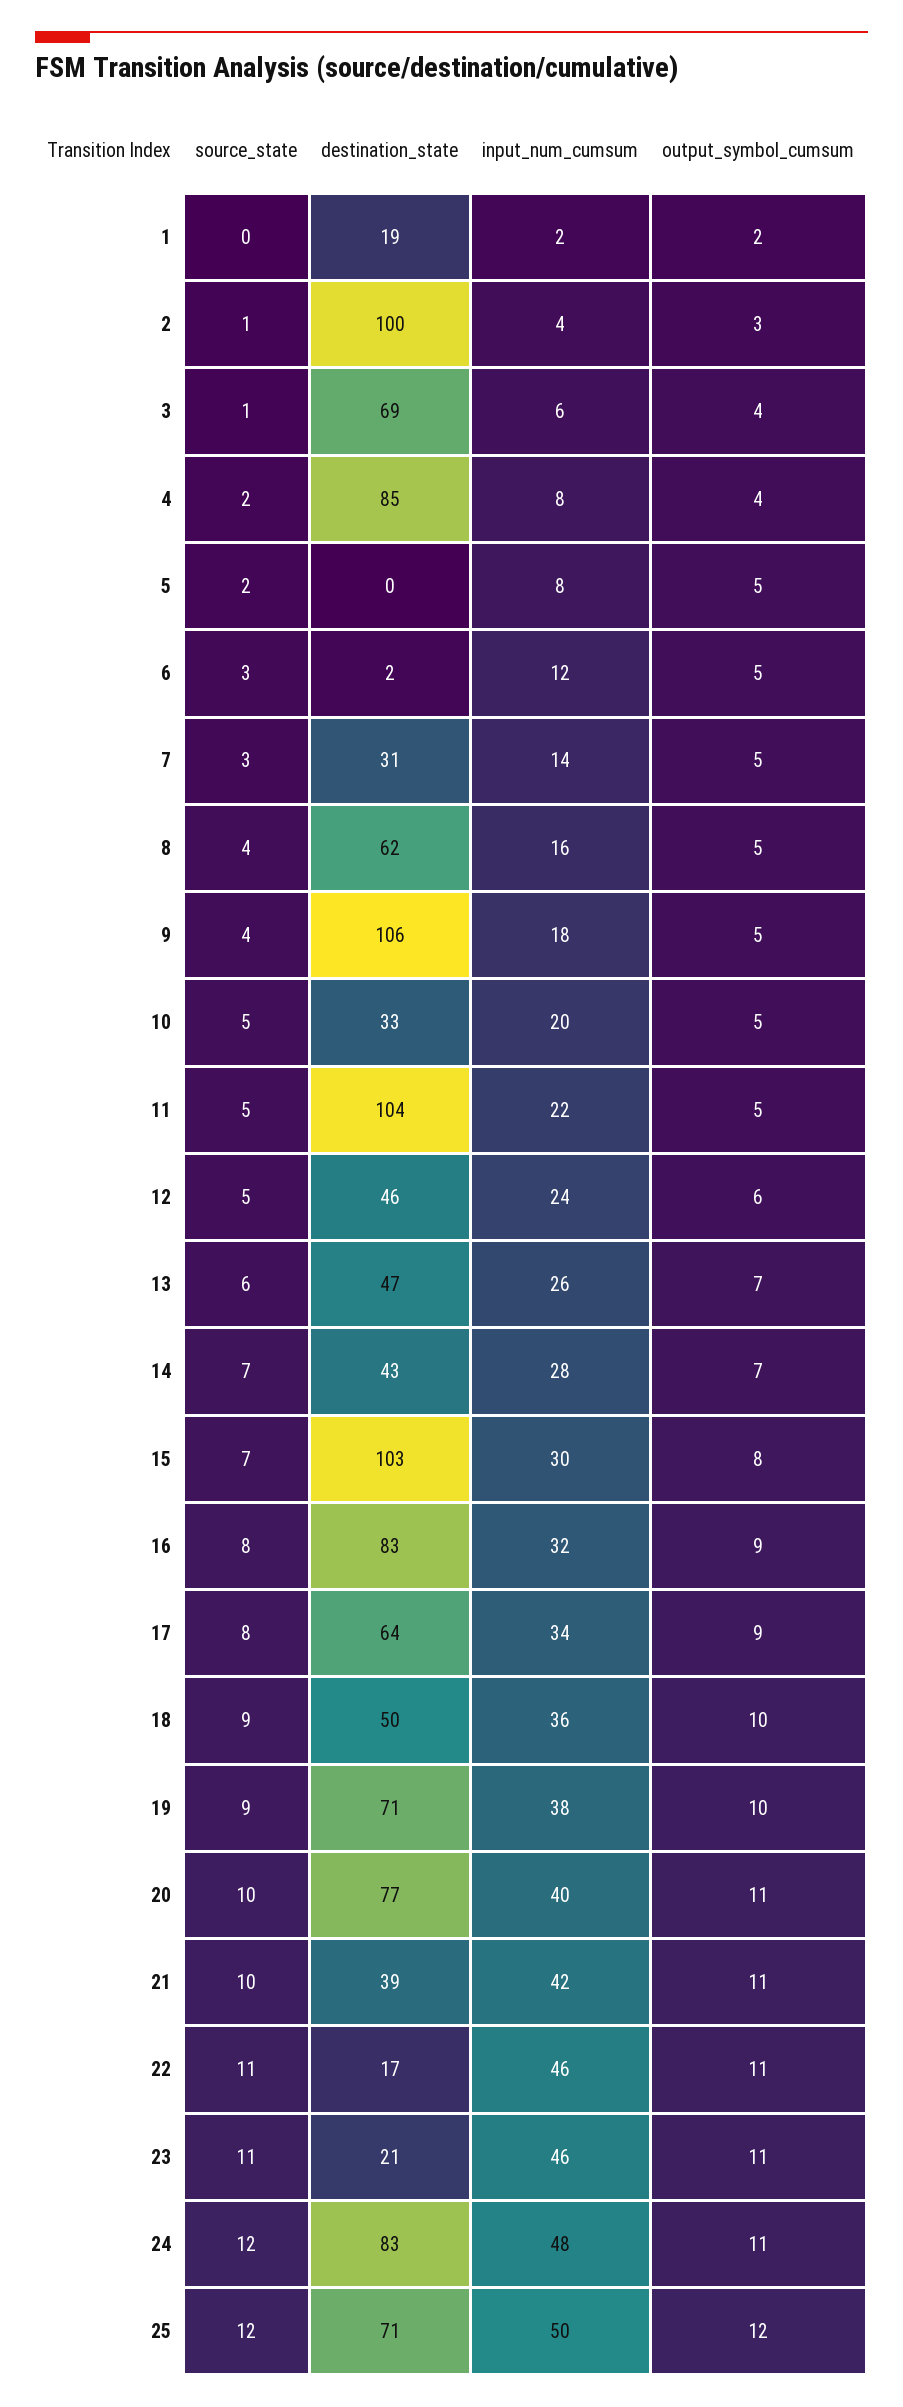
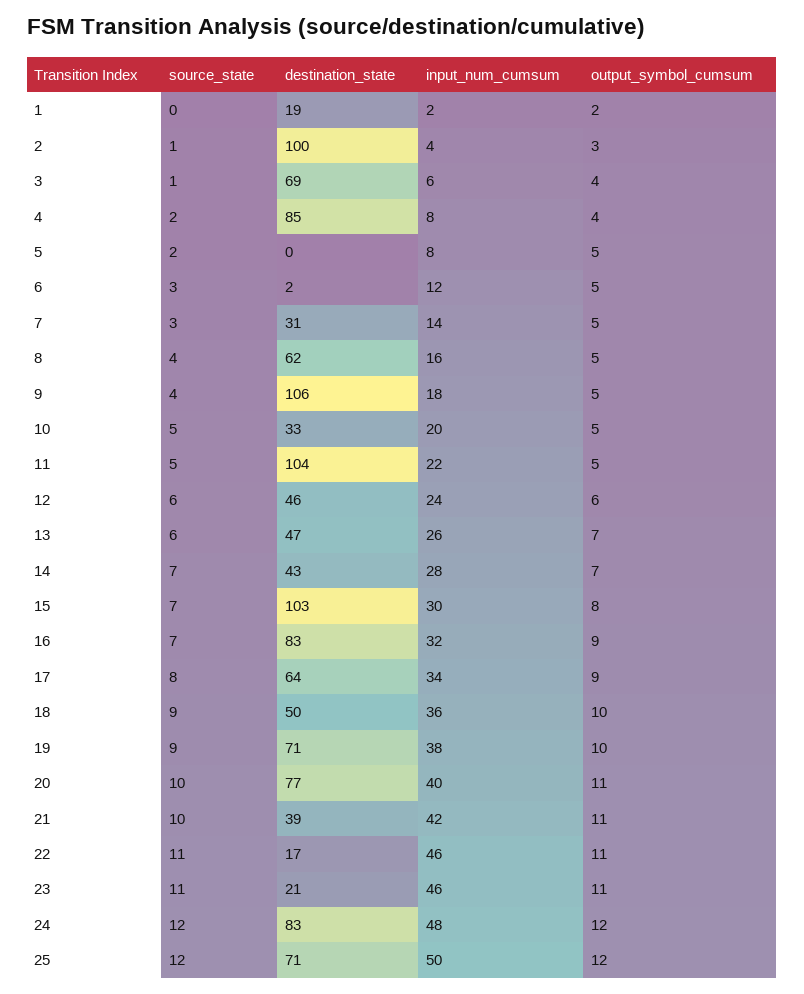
  {
    "source_state": {
      "1": 0,
      "2": 1,
      "3": 1,
      "4": 2,
      "5": 2,
      "6": 3,
      "7": 3,
      "8": 4,
      "9": 4,
      "10": 5,
      "11": 5,
-     "12": 5,
+     "12": 6,
      "13": 6,
      "14": 7,
      "15": 7,
-     "16": 8,
+     "16": 7,
      "17": 8,
      "18": 9,
      "19": 9,
      "20": 10,
      "21": 10,
      "22": 11,
      "23": 11,
      "24": 12,
      "25": 12
    },
    "destination_state": {
      "1": 19,
      "2": 100,
      "3": 69,
      "4": 85,
      "5": 0,
      "6": 2,
      "7": 31,
      "8": 62,
      "9": 106,
      "10": 33,
      "11": 104,
      "12": 46,
      "13": 47,
      "14": 43,
      "15": 103,
      "16": 83,
      "17": 64,
      "18": 50,
      "19": 71,
      "20": 77,
      "21": 39,
      "22": 17,
      "23": 21,
      "24": 83,
      "25": 71
    },
    "input_num_cumsum": {
      "1": 2,
      "2": 4,
      "3": 6,
      "4": 8,
      "5": 8,
      "6": 12,
      "7": 14,
      "8": 16,
      "9": 18,
      "10": 20,
      "11": 22,
      "12": 24,
      "13": 26,
      "14": 28,
      "15": 30,
      "16": 32,
      "17": 34,
      "18": 36,
      "19": 38,
      "20": 40,
      "21": 42,
      "22": 46,
      "23": 46,
      "24": 48,
      "25": 50
    },
    "output_symbol_cumsum": {
      "1": 2,
      "2": 3,
      "3": 4,
      "4": 4,
      "5": 5,
      "6": 5,
      "7": 5,
      "8": 5,
      "9": 5,
      "10": 5,
      "11": 5,
      "12": 6,
      "13": 7,
      "14": 7,
      "15": 8,
      "16": 9,
      "17": 9,
      "18": 10,
      "19": 10,
      "20": 11,
      "21": 11,
      "22": 11,
      "23": 11,
-     "24": 11,
+     "24": 12,
      "25": 12
    }
  }

